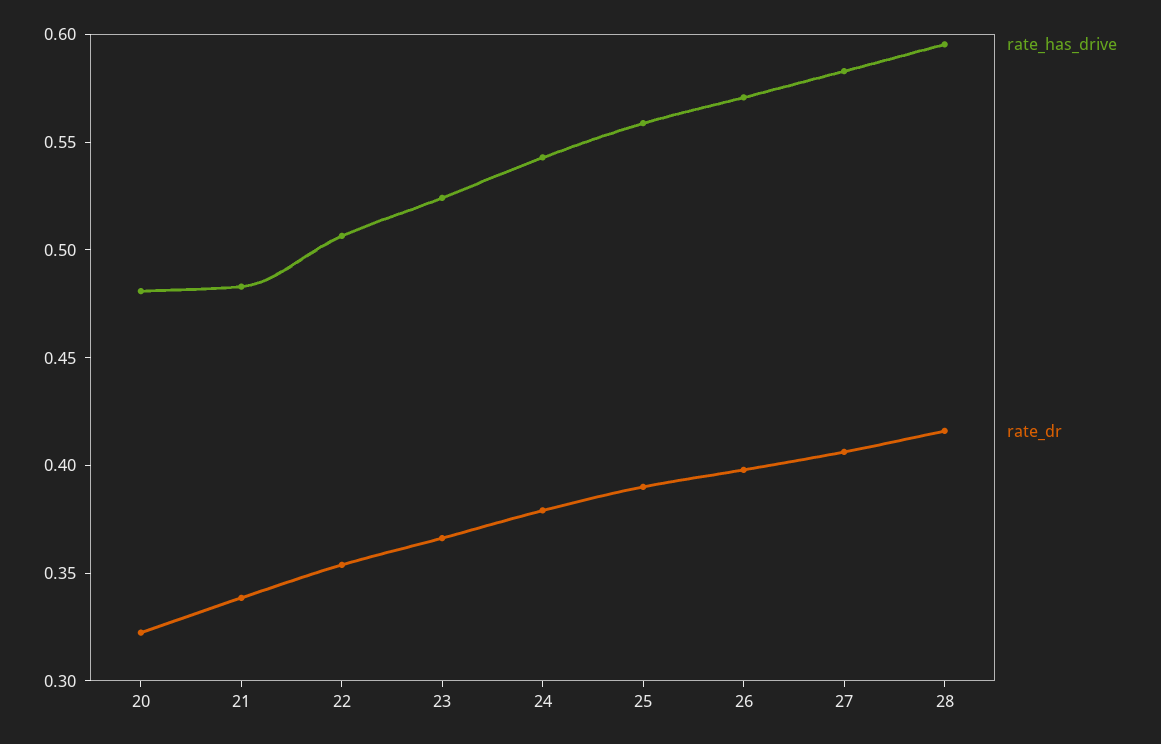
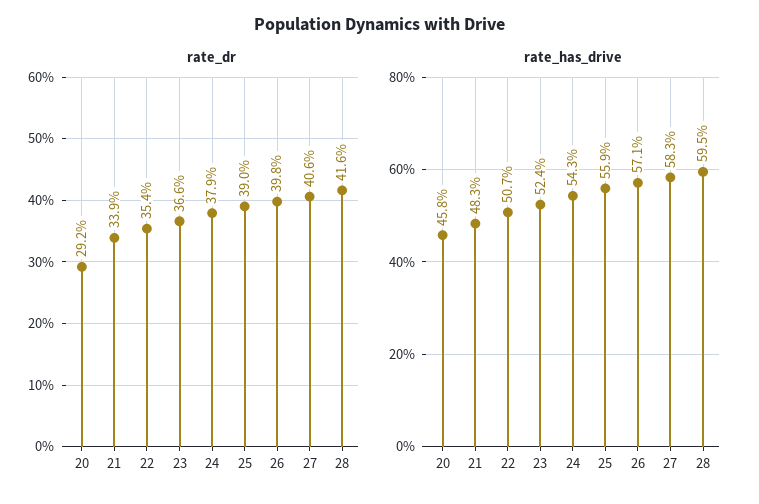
  {
    "rate_has_drive": {
-     "20": 0.48,
+     "20": 0.458,
      "21": 0.483,
      "22": 0.507,
      "23": 0.524,
      "24": 0.543,
      "25": 0.559,
      "26": 0.571,
      "27": 0.583,
      "28": 0.595
    },
    "rate_dr": {
-     "20": 0.32,
+     "20": 0.292,
      "21": 0.339,
      "22": 0.354,
      "23": 0.366,
      "24": 0.379,
      "25": 0.39,
      "26": 0.398,
      "27": 0.406,
      "28": 0.416
    }
  }

